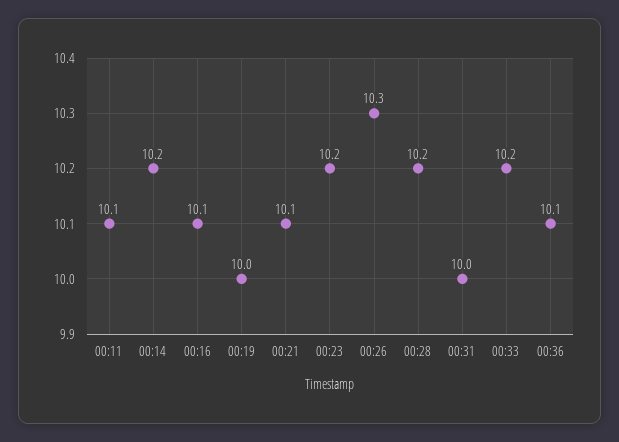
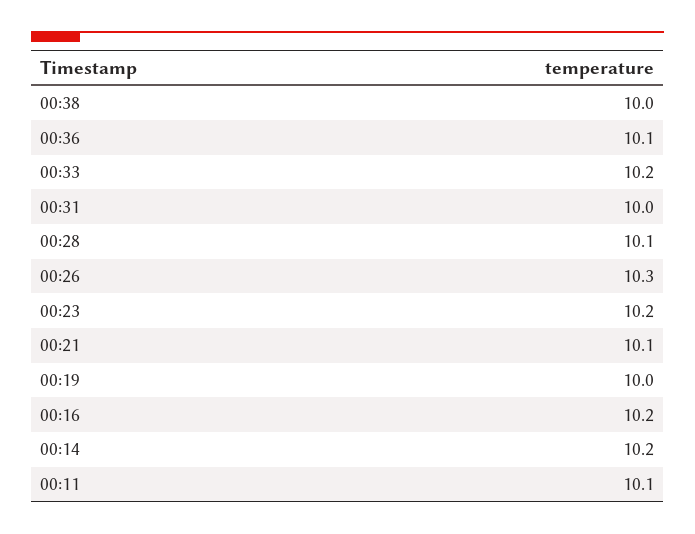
  {
    "00:11": 10.1,
    "00:14": 10.2,
-   "00:16": 10.1,
+   "00:16": 10.2,
    "00:19": 10,
    "00:21": 10.1,
    "00:23": 10.2,
    "00:26": 10.3,
-   "00:28": 10.2,
+   "00:28": 10.1,
    "00:31": 10,
    "00:33": 10.2,
-   "00:36": 10.1
+   "00:36": 10.1,
+   "00:38": 10
  }

